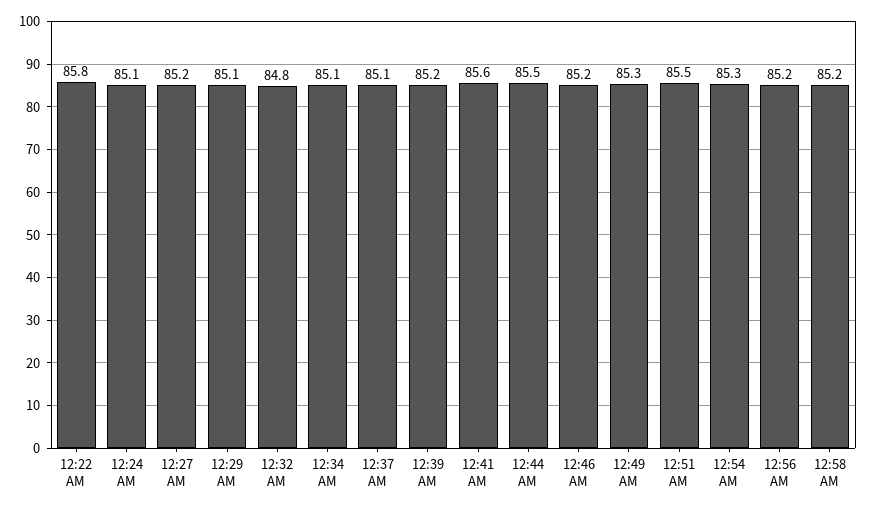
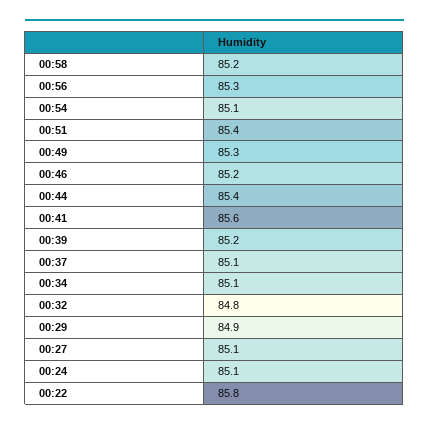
  {
    "12:22 AM": 85.8,
    "12:24 AM": 85.1,
-   "12:27 AM": 85.2,
+   "12:27 AM": 85.1,
-   "12:29 AM": 85.1,
+   "12:29 AM": 84.9,
    "12:32 AM": 84.8,
    "12:34 AM": 85.1,
    "12:37 AM": 85.1,
    "12:39 AM": 85.2,
    "12:41 AM": 85.6,
-   "12:44 AM": 85.5,
+   "12:44 AM": 85.4,
    "12:46 AM": 85.2,
    "12:49 AM": 85.3,
-   "12:51 AM": 85.5,
+   "12:51 AM": 85.4,
-   "12:54 AM": 85.3,
+   "12:54 AM": 85.1,
-   "12:56 AM": 85.2,
+   "12:56 AM": 85.3,
    "12:58 AM": 85.2
  }

